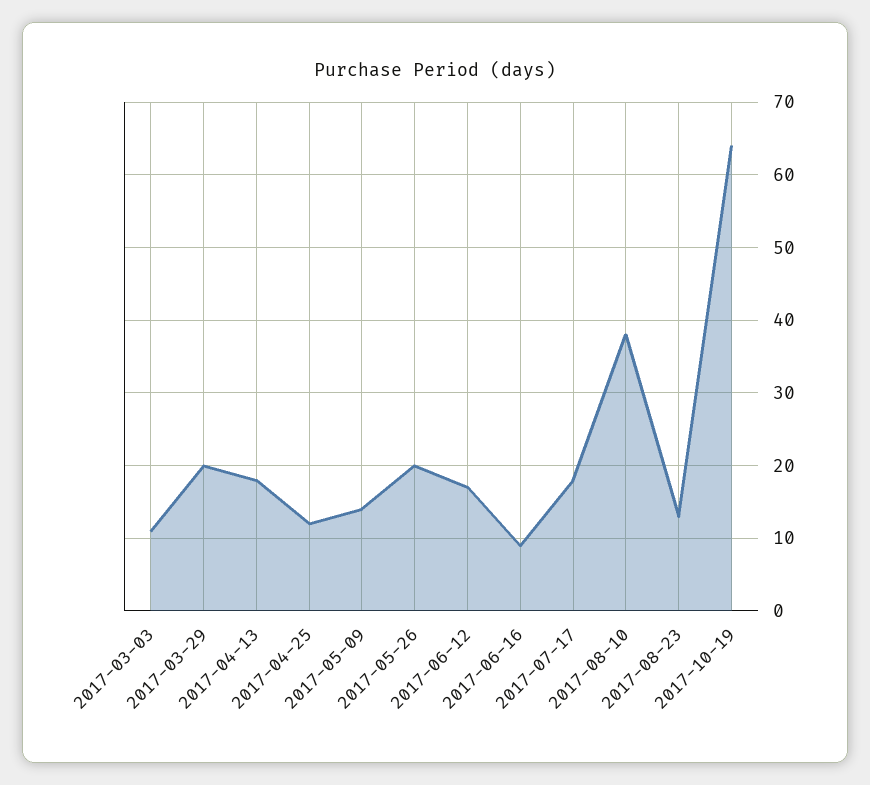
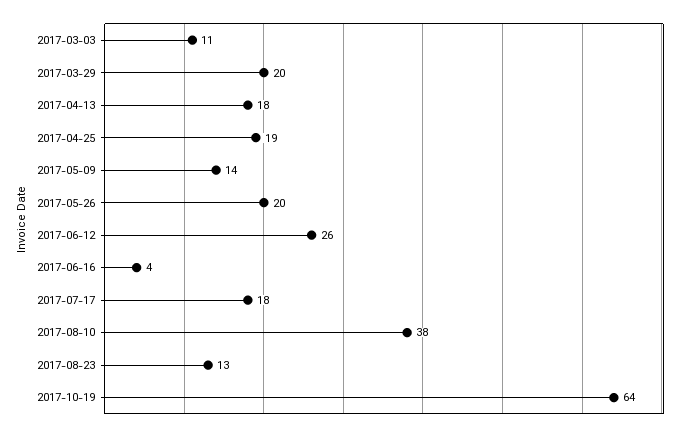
  {
    "2017-03-03": 11,
    "2017-03-29": 20,
    "2017-04-13": 18,
-   "2017-04-25": 12,
+   "2017-04-25": 19,
    "2017-05-09": 14,
    "2017-05-26": 20,
-   "2017-06-12": 17,
+   "2017-06-12": 26,
-   "2017-06-16": 9,
+   "2017-06-16": 4,
    "2017-07-17": 18,
    "2017-08-10": 38,
    "2017-08-23": 13,
    "2017-10-19": 64
  }

